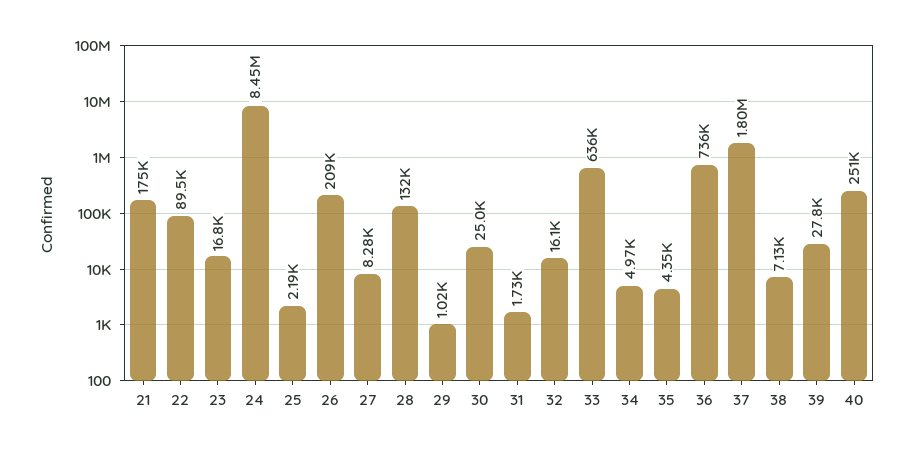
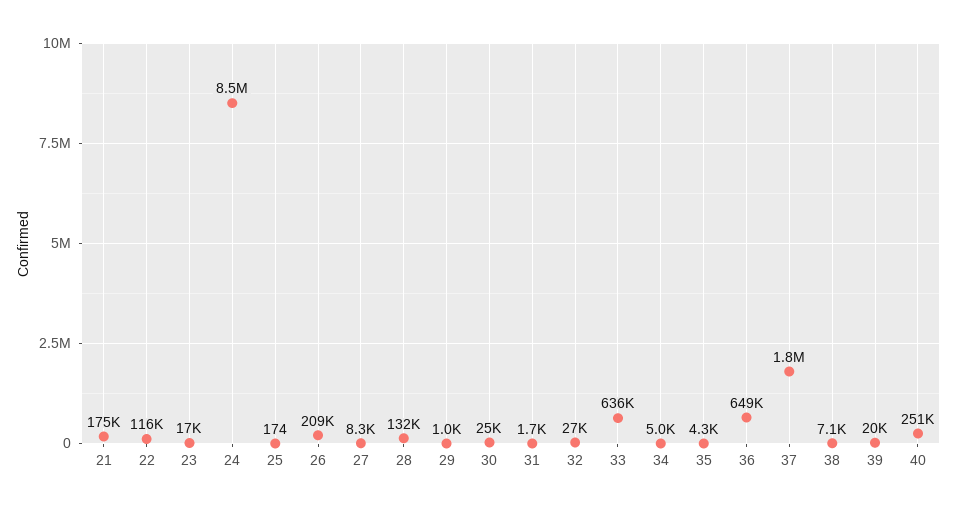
  {
    "21": 175000,
-   "22": 89500,
+   "22": 116000,
    "23": 16800,
    "24": 8450000,
-   "25": 2190,
+   "25": 174,
    "26": 209000,
    "27": 8280,
    "28": 132000,
    "29": 1020,
    "30": 25000,
    "31": 1730,
-   "32": 16100,
+   "32": 27000,
    "33": 636000,
    "34": 4970,
    "35": 4350,
-   "36": 736000,
+   "36": 649000,
    "37": 1800000,
    "38": 7130,
-   "39": 27800,
+   "39": 20000,
    "40": 251000
  }

